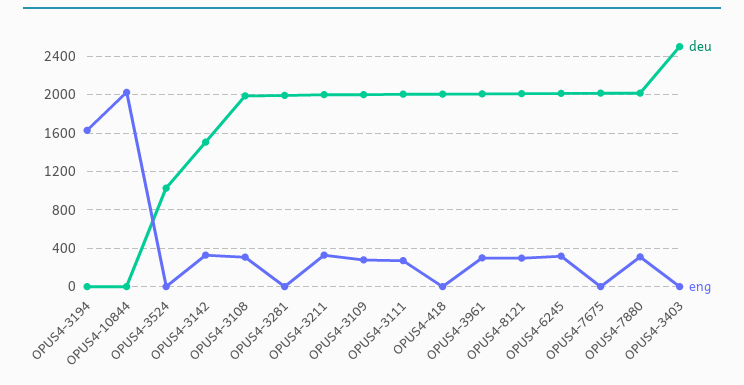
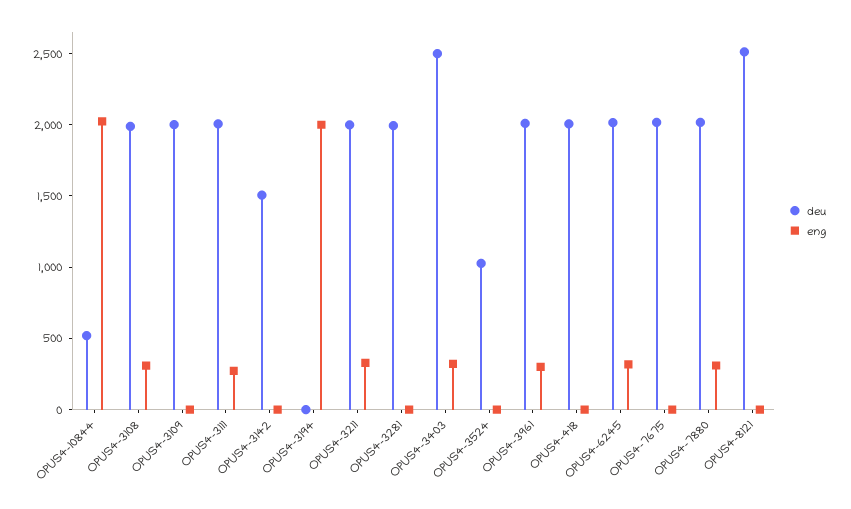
  {
    "deu": {
      "OPUS4-3194": 0,
-     "OPUS4-10844": 0,
+     "OPUS4-10844": 500,
      "OPUS4-3524": 1000,
      "OPUS4-3142": 1500,
      "OPUS4-3108": 2000,
      "OPUS4-3281": 2000,
      "OPUS4-3211": 2000,
      "OPUS4-3109": 2000,
      "OPUS4-3111": 2000,
      "OPUS4-418": 2000,
      "OPUS4-3961": 2000,
-     "OPUS4-8121": 2000,
+     "OPUS4-8121": 2500,
      "OPUS4-6245": 2000,
      "OPUS4-7675": 2000,
      "OPUS4-7880": 2000,
      "OPUS4-3403": 2500
    },
    "eng": {
-     "OPUS4-3194": 1600,
+     "OPUS4-3194": 2000,
      "OPUS4-10844": 2000,
      "OPUS4-3524": 0,
-     "OPUS4-3142": 300,
+     "OPUS4-3142": 0,
      "OPUS4-3108": 300,
      "OPUS4-3281": 0,
      "OPUS4-3211": 300,
-     "OPUS4-3109": 300,
+     "OPUS4-3109": 0,
      "OPUS4-3111": 300,
      "OPUS4-418": 0,
      "OPUS4-3961": 300,
-     "OPUS4-8121": 300,
+     "OPUS4-8121": 0,
      "OPUS4-6245": 300,
      "OPUS4-7675": 0,
      "OPUS4-7880": 300,
-     "OPUS4-3403": 0
+     "OPUS4-3403": 300
    }
  }

